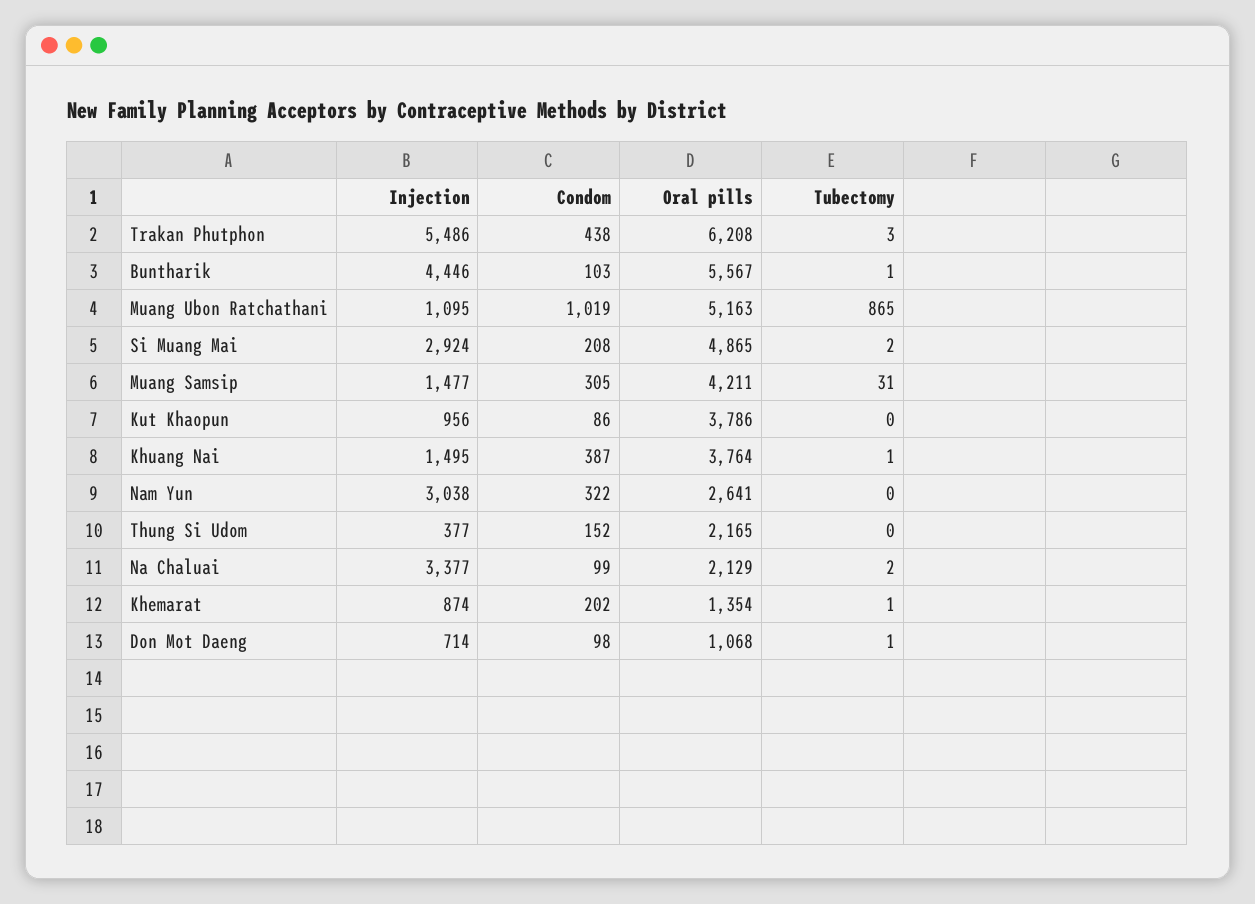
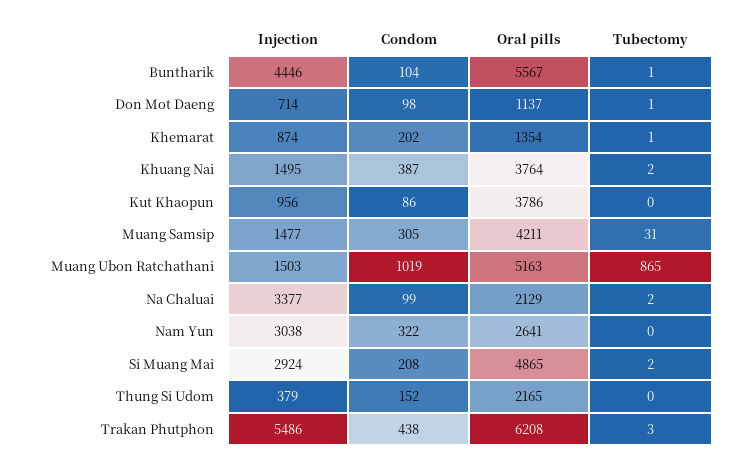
  {
    "Injection": {
      "Trakan Phutphon": 5486,
      "Buntharik": 4446,
-     "Muang Ubon Ratchathani": 1095,
+     "Muang Ubon Ratchathani": 1503,
      "Si Muang Mai": 2924,
      "Muang Samsip": 1477,
      "Kut Khaopun": 956,
      "Khuang Nai": 1495,
      "Nam Yun": 3038,
-     "Thung Si Udom": 377,
+     "Thung Si Udom": 379,
      "Na Chaluai": 3377,
      "Khemarat": 874,
      "Don Mot Daeng": 714
    },
    "Condom": {
      "Trakan Phutphon": 438,
-     "Buntharik": 103,
+     "Buntharik": 104,
      "Muang Ubon Ratchathani": 1019,
      "Si Muang Mai": 208,
      "Muang Samsip": 305,
      "Kut Khaopun": 86,
      "Khuang Nai": 387,
      "Nam Yun": 322,
      "Thung Si Udom": 152,
      "Na Chaluai": 99,
      "Khemarat": 202,
      "Don Mot Daeng": 98
    },
    "Oral pills": {
      "Trakan Phutphon": 6208,
      "Buntharik": 5567,
      "Muang Ubon Ratchathani": 5163,
      "Si Muang Mai": 4865,
      "Muang Samsip": 4211,
      "Kut Khaopun": 3786,
      "Khuang Nai": 3764,
      "Nam Yun": 2641,
      "Thung Si Udom": 2165,
      "Na Chaluai": 2129,
      "Khemarat": 1354,
-     "Don Mot Daeng": 1068
+     "Don Mot Daeng": 1137
    },
    "Tubectomy": {
      "Trakan Phutphon": 3,
      "Buntharik": 1,
      "Muang Ubon Ratchathani": 865,
      "Si Muang Mai": 2,
      "Muang Samsip": 31,
      "Kut Khaopun": 0,
-     "Khuang Nai": 1,
+     "Khuang Nai": 2,
      "Nam Yun": 0,
      "Thung Si Udom": 0,
      "Na Chaluai": 2,
      "Khemarat": 1,
      "Don Mot Daeng": 1
    }
  }

